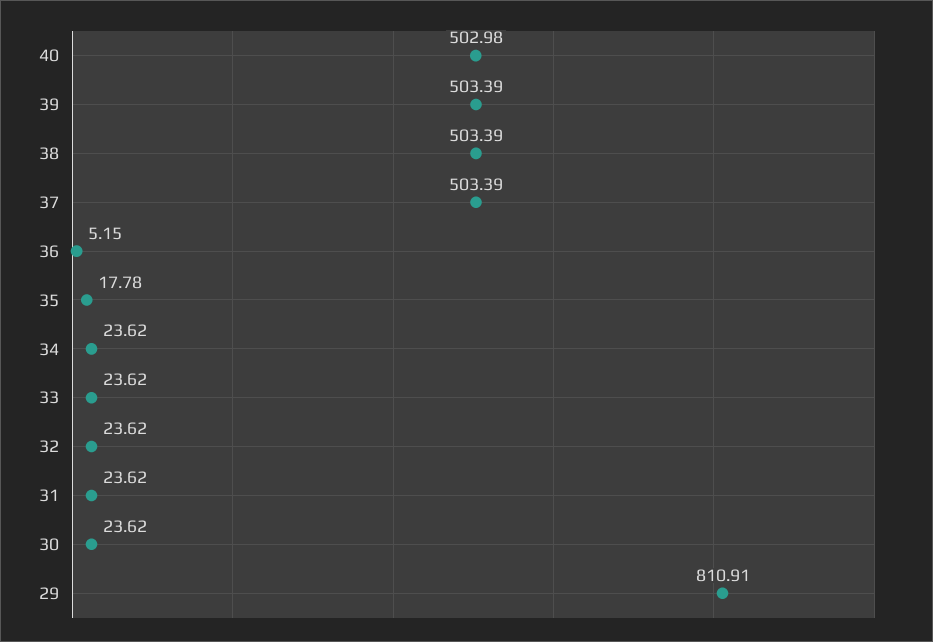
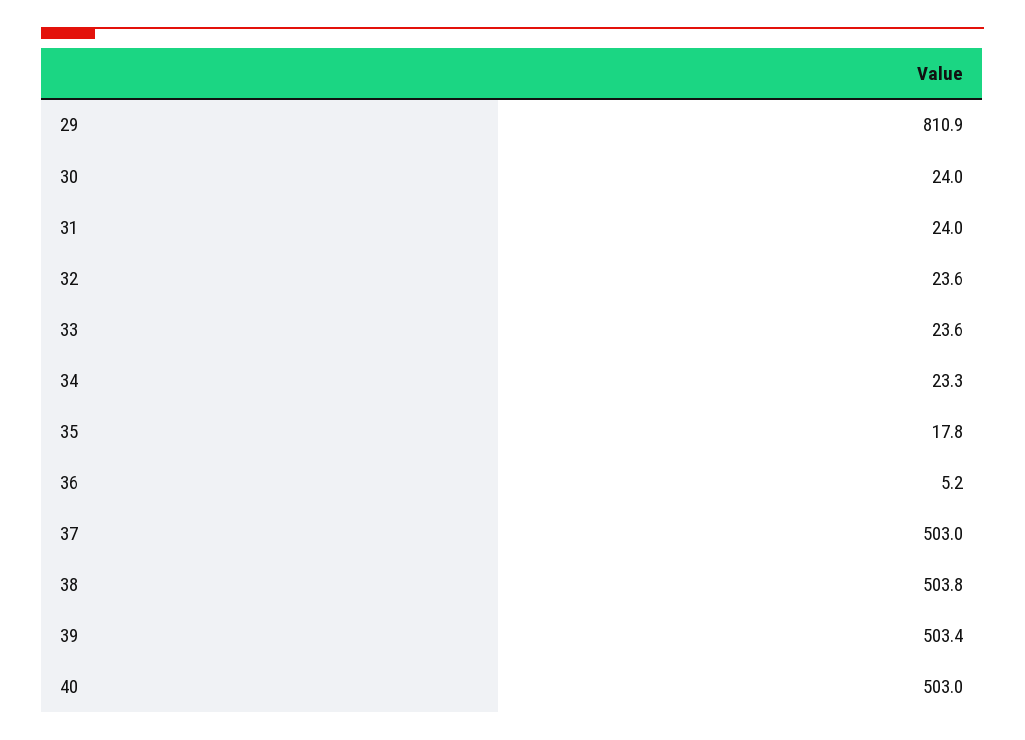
  {
    "40": 502.98,
    "39": 503.39,
-   "38": 503.39,
+   "38": 503.8,
-   "37": 503.39,
+   "37": 503,
    "36": 5.15,
    "35": 17.78,
-   "34": 23.62,
+   "34": 23.3,
    "33": 23.62,
    "32": 23.62,
-   "31": 23.62,
+   "31": 24,
-   "30": 23.62,
+   "30": 24,
    "29": 810.91
  }

